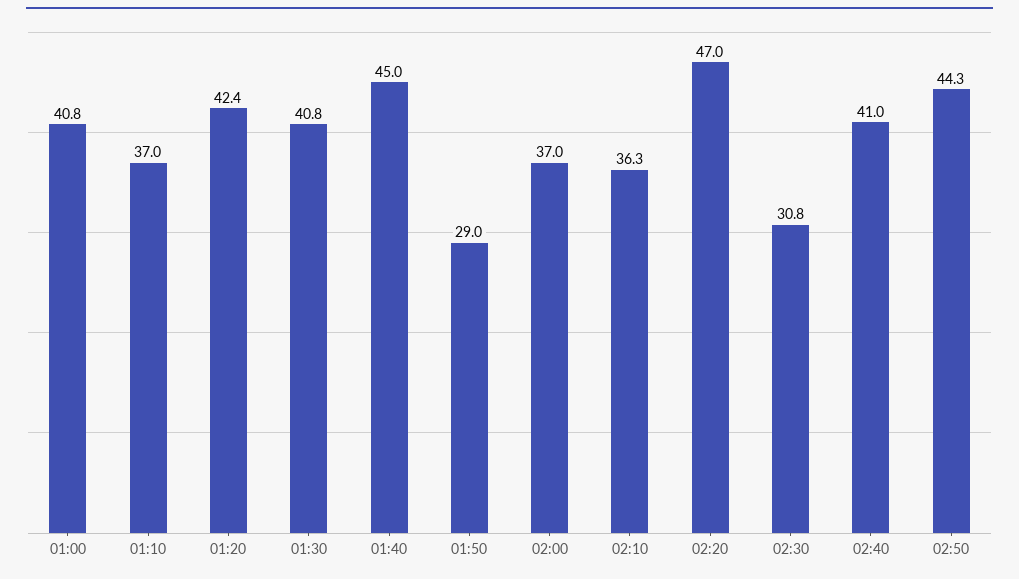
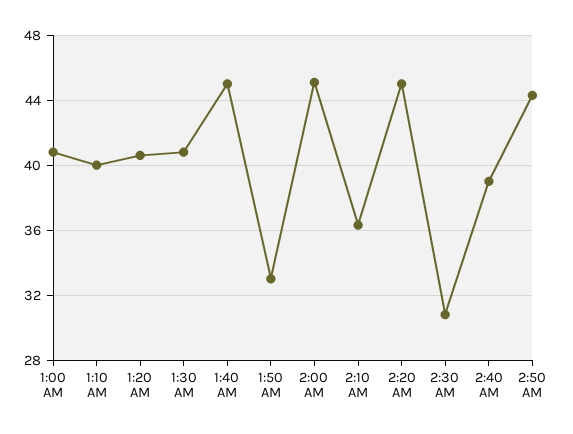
  {
    "01:00": 40.8,
-   "01:10": 37,
+   "01:10": 40,
-   "01:20": 42.4,
+   "01:20": 40.5,
    "01:30": 40.8,
    "01:40": 45,
-   "01:50": 29,
+   "01:50": 33,
-   "02:00": 37,
+   "02:00": 45,
    "02:10": 36.3,
-   "02:20": 47,
+   "02:20": 45,
    "02:30": 30.8,
-   "02:40": 41,
+   "02:40": 39,
    "02:50": 44.3
  }

